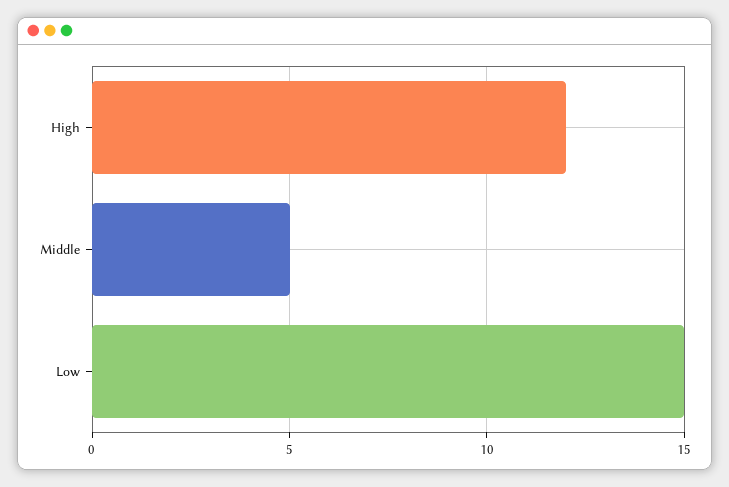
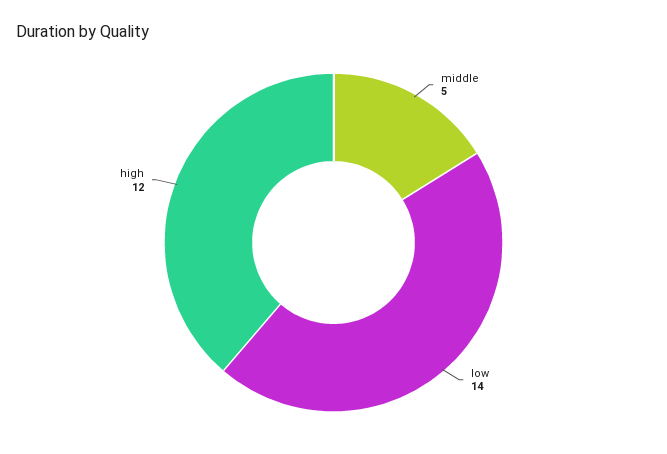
  {
    "High": 12,
    "Middle": 5,
-   "Low": 15
+   "Low": 14
  }

